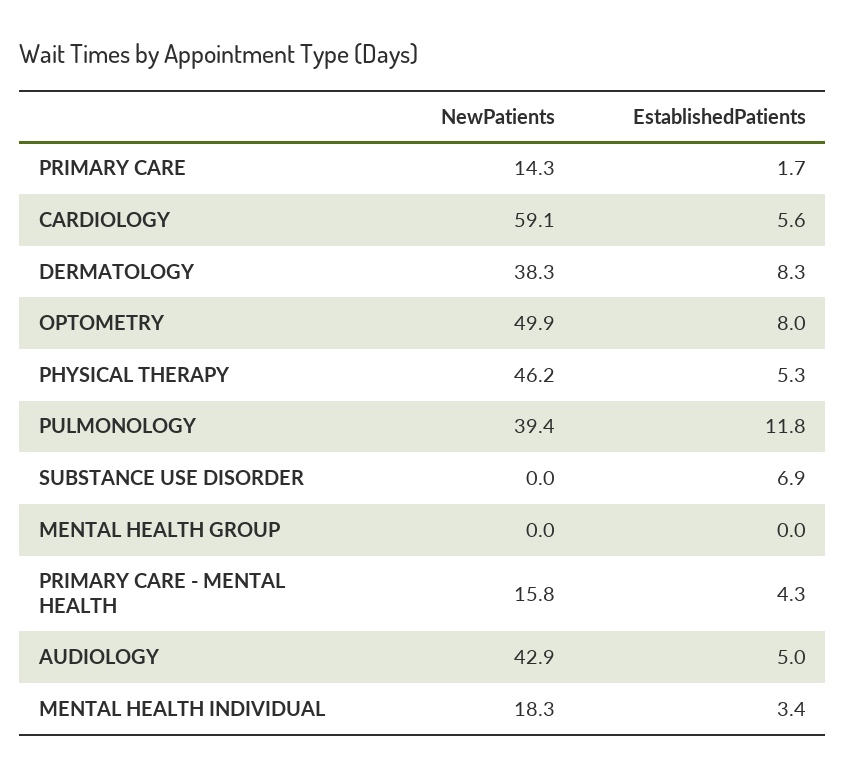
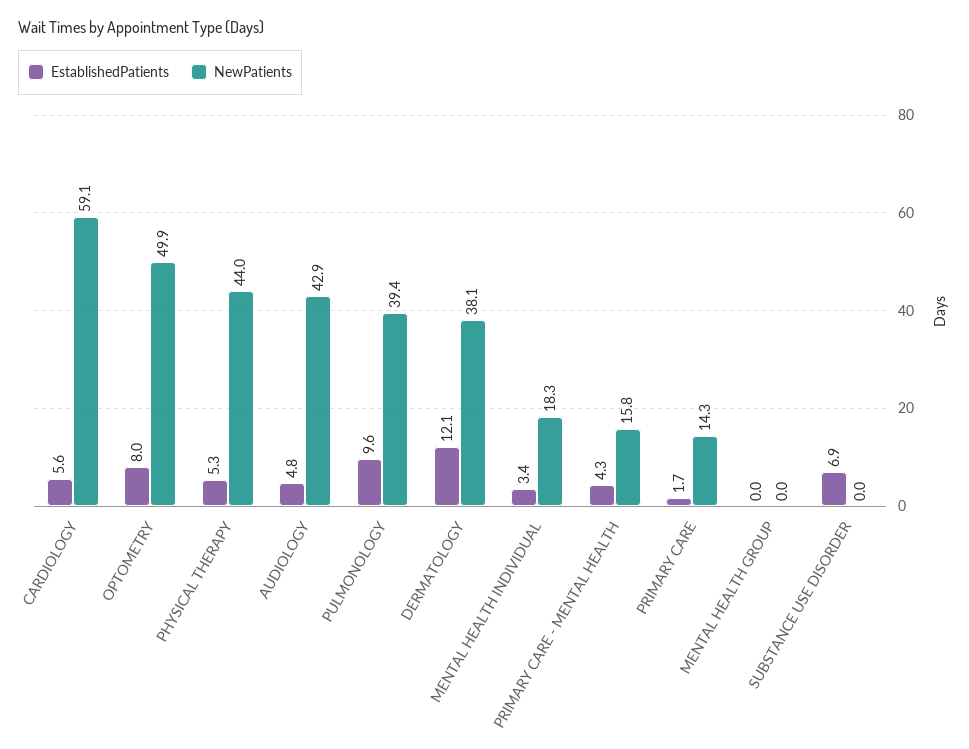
  {
    "NewPatients": {
      "PRIMARY CARE": 14.3,
      "CARDIOLOGY": 59.1,
-     "DERMATOLOGY": 38.3,
+     "DERMATOLOGY": 38.1,
      "OPTOMETRY": 49.9,
-     "PHYSICAL THERAPY": 46.2,
+     "PHYSICAL THERAPY": 44,
      "PULMONOLOGY": 39.4,
      "SUBSTANCE USE DISORDER": 0,
      "MENTAL HEALTH GROUP": 0,
      "PRIMARY CARE - MENTAL HEALTH": 15.8,
      "AUDIOLOGY": 42.9,
      "MENTAL HEALTH INDIVIDUAL": 18.3
    },
    "EstablishedPatients": {
      "PRIMARY CARE": 1.7,
      "CARDIOLOGY": 5.6,
-     "DERMATOLOGY": 8.3,
+     "DERMATOLOGY": 12.1,
      "OPTOMETRY": 8,
      "PHYSICAL THERAPY": 5.3,
-     "PULMONOLOGY": 11.8,
+     "PULMONOLOGY": 9.6,
      "SUBSTANCE USE DISORDER": 6.9,
      "MENTAL HEALTH GROUP": 0,
      "PRIMARY CARE - MENTAL HEALTH": 4.3,
-     "AUDIOLOGY": 5,
+     "AUDIOLOGY": 4.8,
      "MENTAL HEALTH INDIVIDUAL": 3.4
    }
  }

